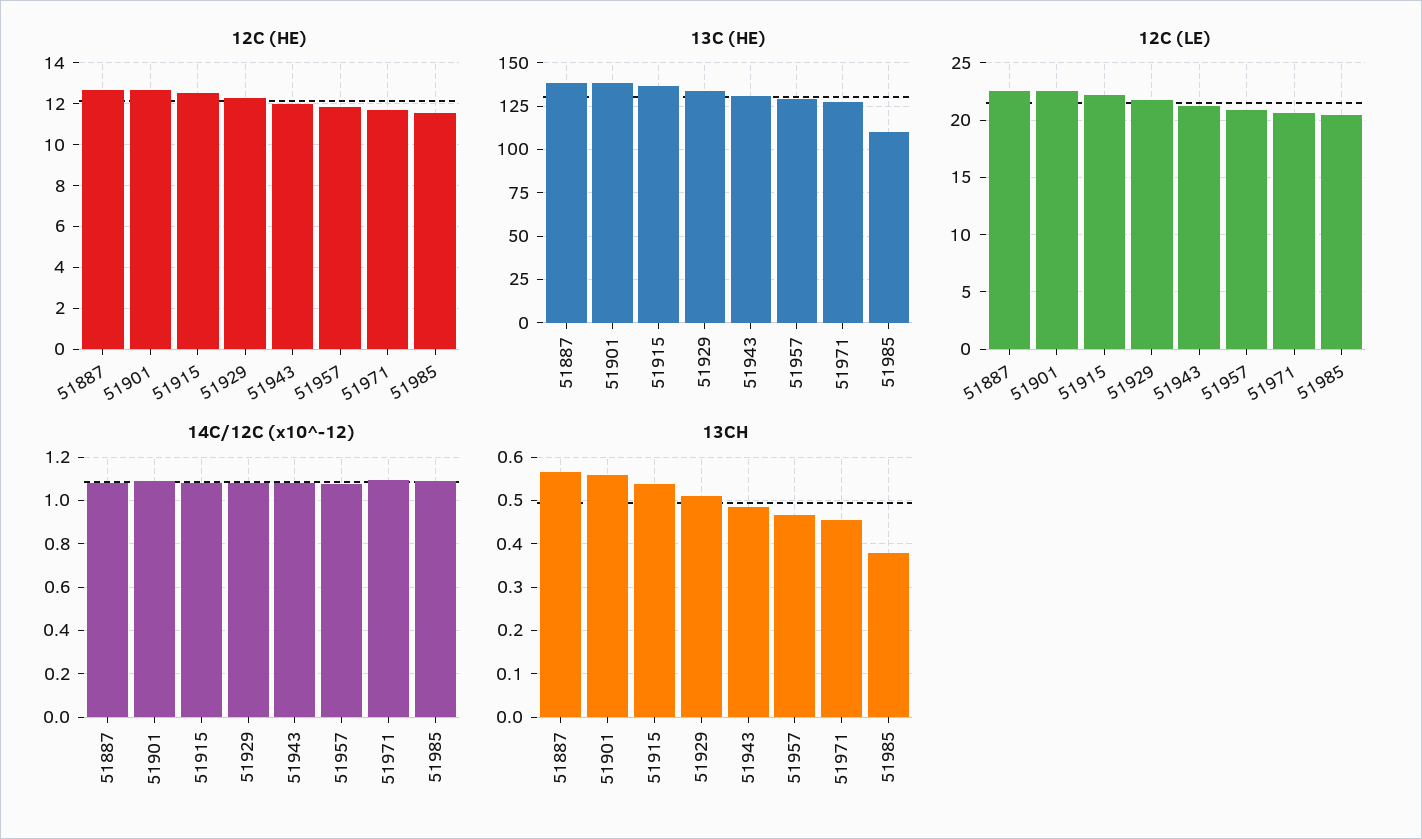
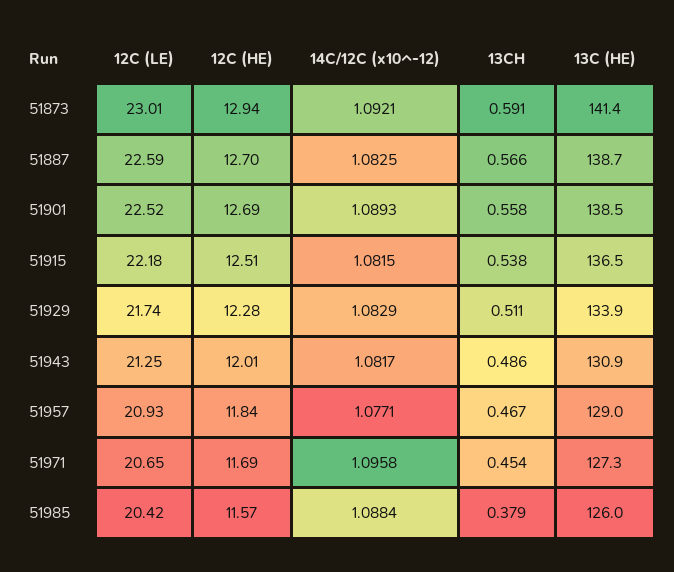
  {
    "12C (HE)": {
      "51887": 12.7,
      "51901": 12.69,
      "51915": 12.51,
      "51929": 12.28,
      "51943": 12.01,
      "51957": 11.84,
      "51971": 11.69,
-     "51985": 11.57
+     "51985": 11.57,
+     "51873": 12.94
    },
    "13C (HE)": {
      "51887": 138.7,
      "51901": 138.5,
      "51915": 136.5,
      "51929": 133.9,
      "51943": 130.9,
      "51957": 129,
      "51971": 127.3,
-     "51985": 110
+     "51985": 126,
+     "51873": 141.4
    },
    "12C (LE)": {
      "51887": 22.59,
      "51901": 22.52,
      "51915": 22.18,
      "51929": 21.74,
      "51943": 21.25,
      "51957": 20.93,
      "51971": 20.65,
-     "51985": 20.42
+     "51985": 20.42,
+     "51873": 23.01
    },
    "14C/12C (x10^-12)": {
      "51887": 1.0825,
      "51901": 1.0893,
      "51915": 1.0815,
      "51929": 1.0829,
      "51943": 1.0817,
      "51957": 1.0771,
      "51971": 1.0958,
-     "51985": 1.0884
+     "51985": 1.0884,
+     "51873": 1.0921
    },
    "13CH": {
      "51887": 0.566,
      "51901": 0.558,
      "51915": 0.538,
      "51929": 0.511,
      "51943": 0.486,
      "51957": 0.467,
      "51971": 0.454,
-     "51985": 0.379
+     "51985": 0.379,
+     "51873": 0.591
    }
  }

